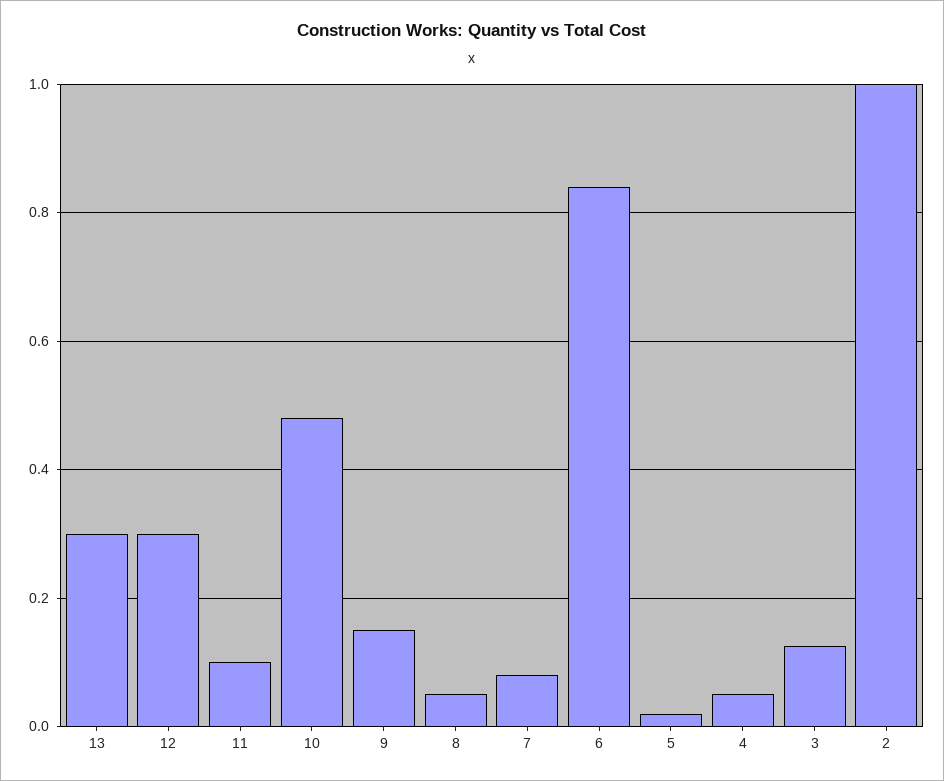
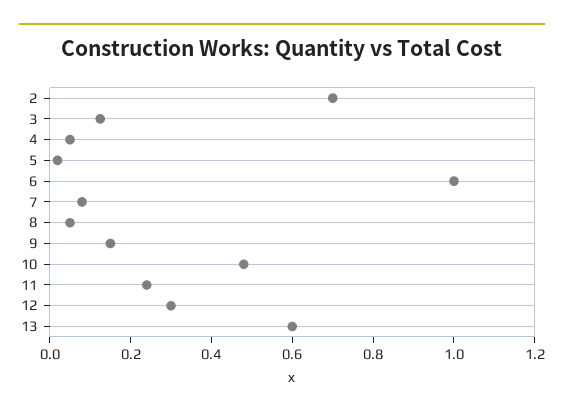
  {
-   "13": 0.3,
+   "13": 0.6,
    "12": 0.3,
-   "11": 0.1,
+   "11": 0.25,
    "10": 0.48,
    "9": 0.16,
    "8": 0.06,
    "7": 0.08,
-   "6": 0.84,
+   "6": 1,
    "5": 0.02,
    "4": 0.06,
    "3": 0.12,
-   "2": 1
+   "2": 0.7
  }

